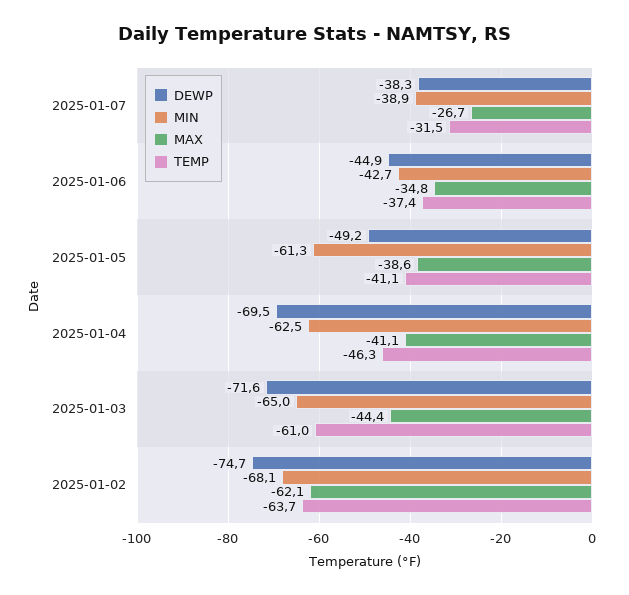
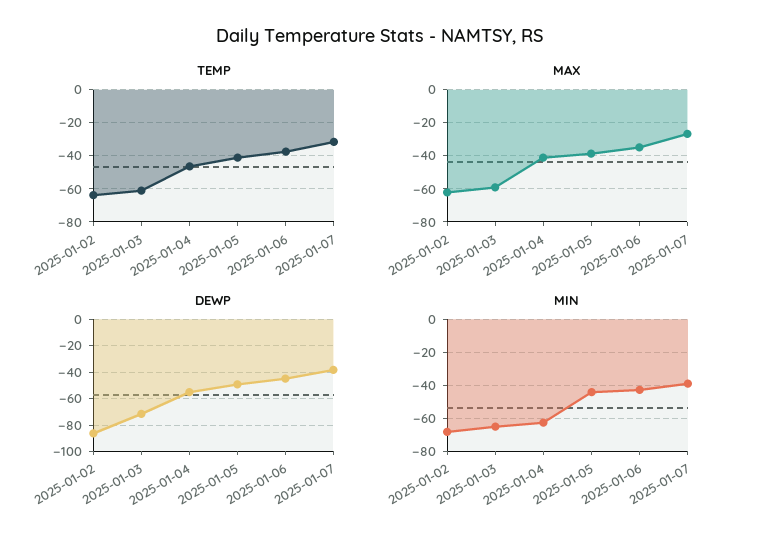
  {
    "DEWP": {
      "2025-01-07": -38.3,
      "2025-01-06": -44.9,
      "2025-01-05": -49.2,
-     "2025-01-04": -69.5,
+     "2025-01-04": -55,
      "2025-01-03": -71.6,
-     "2025-01-02": -74.7
+     "2025-01-02": -85
    },
    "MIN": {
      "2025-01-07": -38.9,
      "2025-01-06": -42.7,
-     "2025-01-05": -61.3,
+     "2025-01-05": -45,
      "2025-01-04": -62.5,
      "2025-01-03": -65,
      "2025-01-02": -68.1
    },
    "MAX": {
      "2025-01-07": -26.7,
      "2025-01-06": -34.8,
      "2025-01-05": -38.6,
      "2025-01-04": -41.1,
-     "2025-01-03": -44.4,
+     "2025-01-03": -60,
      "2025-01-02": -62.1
    },
    "TEMP": {
      "2025-01-07": -31.5,
      "2025-01-06": -37.4,
      "2025-01-05": -41.1,
      "2025-01-04": -46.3,
      "2025-01-03": -61,
      "2025-01-02": -63.7
    }
  }

